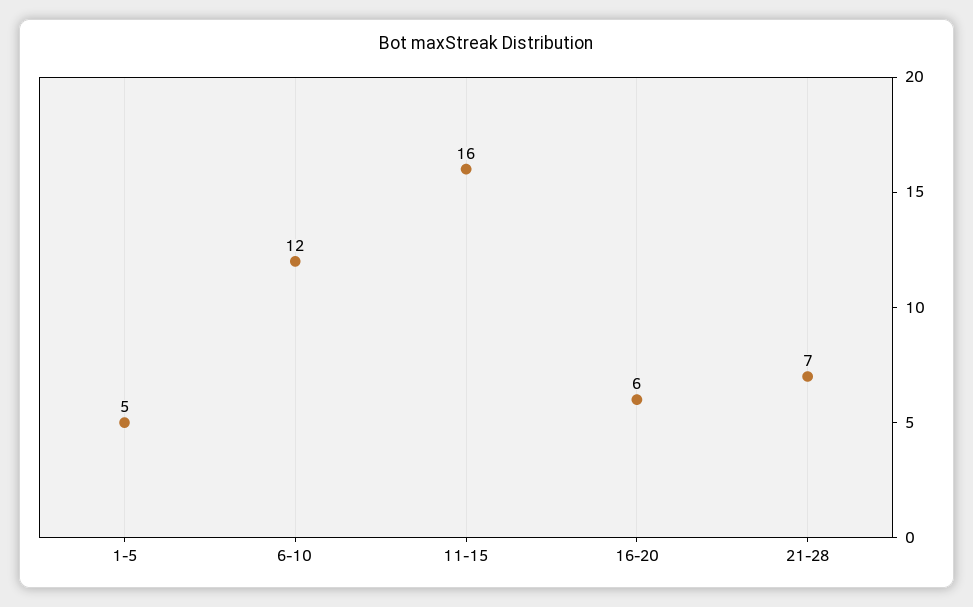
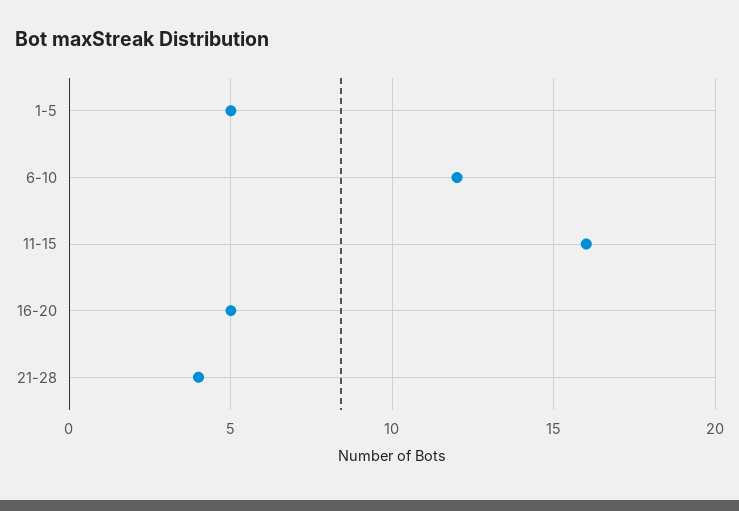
  {
    "1-5": 5,
    "6-10": 12,
    "11-15": 16,
-   "16-20": 6,
+   "16-20": 5,
-   "21-28": 7
+   "21-28": 4
  }

